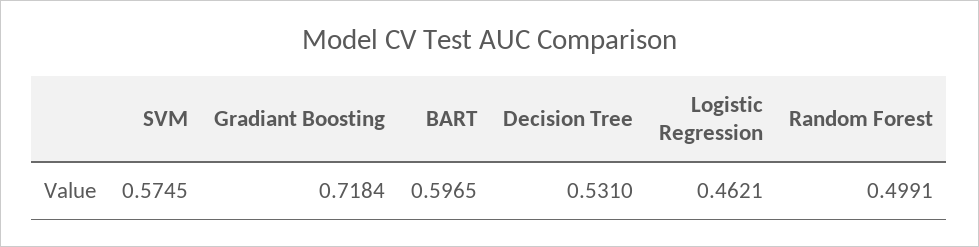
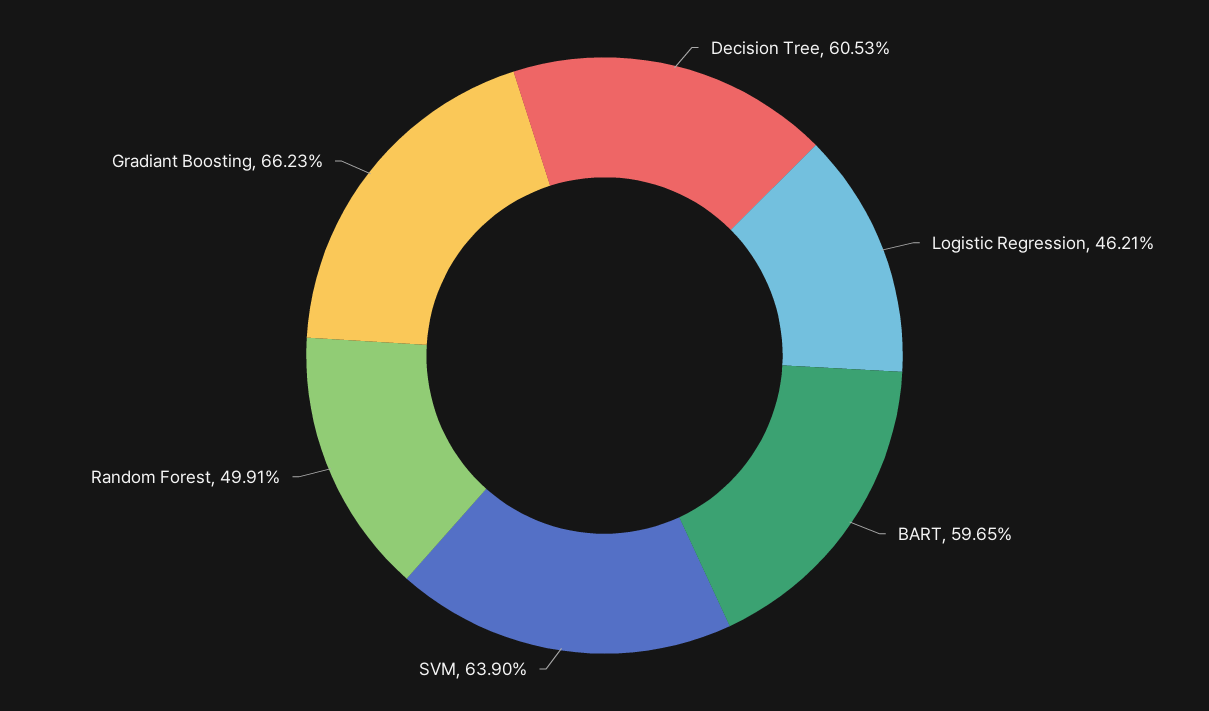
  {
-   "SVM": 0.5745,
+   "SVM": 0.639,
-   "Gradiant Boosting": 0.7184,
+   "Gradiant Boosting": 0.6623,
    "BART": 0.5965,
-   "Decision Tree": 0.531,
+   "Decision Tree": 0.6053,
    "Logistic Regression": 0.4621,
    "Random Forest": 0.4991
  }

